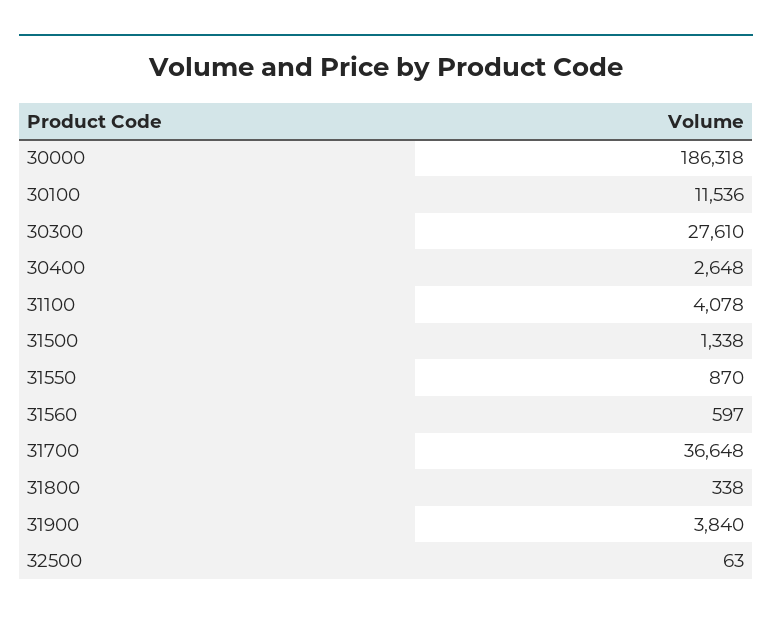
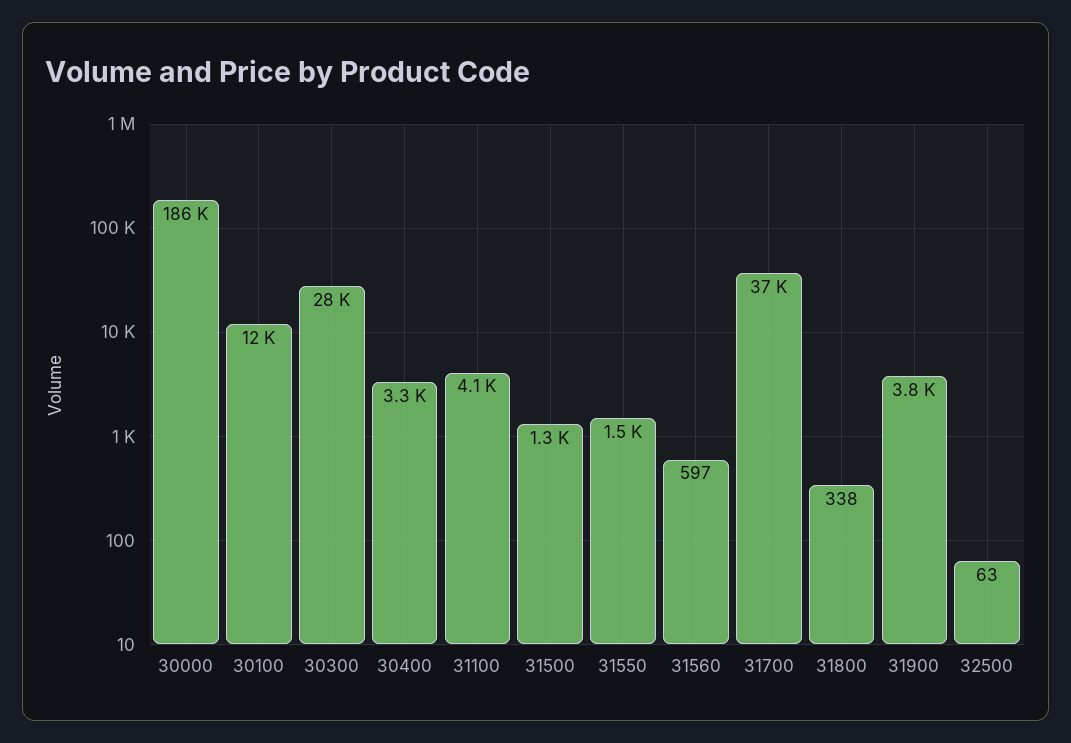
  {
    "30000": 186318,
    "30100": 11536,
    "30300": 27610,
-   "30400": 2648,
+   "30400": 3300,
    "31100": 4078,
    "31500": 1338,
-   "31550": 870,
+   "31550": 1500,
    "31560": 597,
    "31700": 36648,
    "31800": 338,
    "31900": 3840,
    "32500": 63
  }

